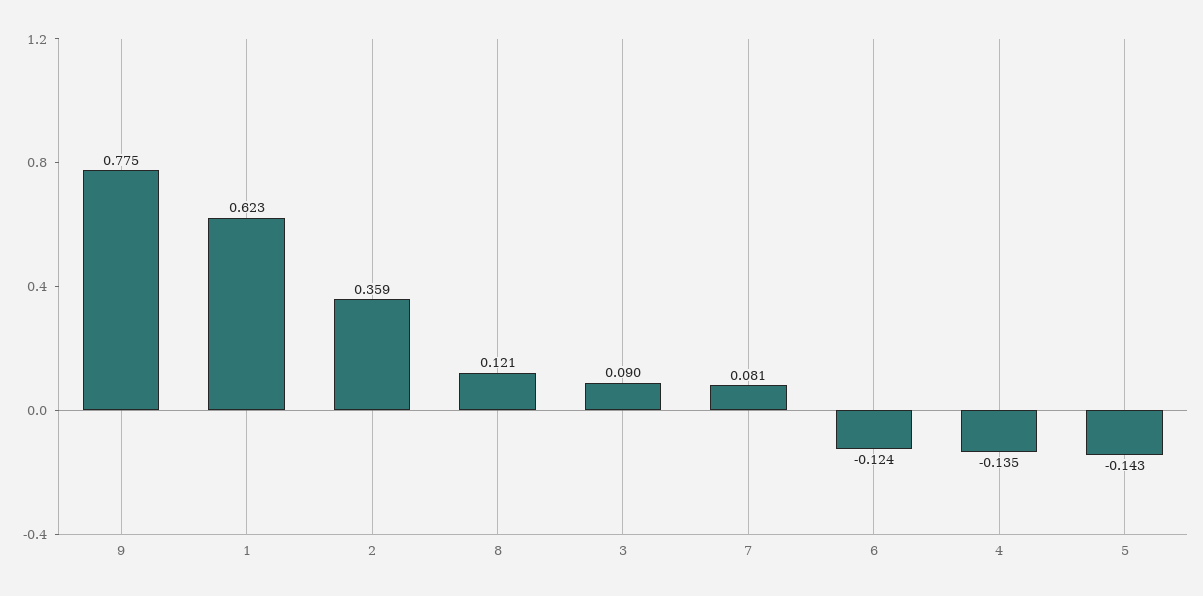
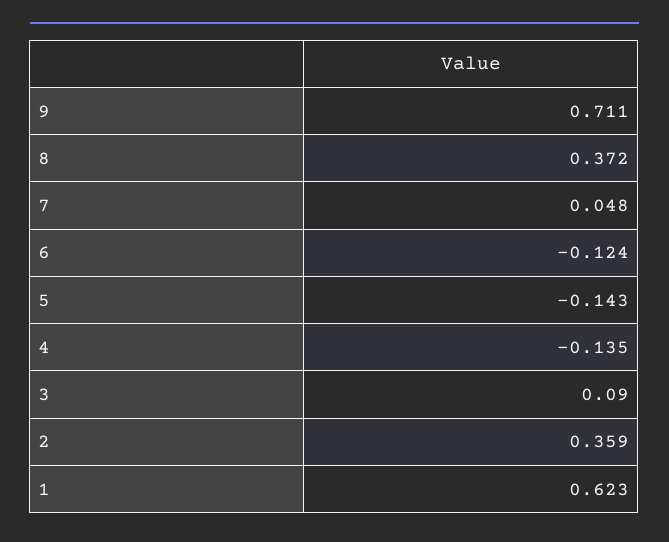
  {
-   "9": 0.775,
+   "9": 0.711,
    "1": 0.623,
    "2": 0.359,
-   "8": 0.121,
+   "8": 0.372,
    "3": 0.09,
-   "7": 0.081,
+   "7": 0.048,
    "6": -0.124,
    "4": -0.135,
    "5": -0.143
  }

